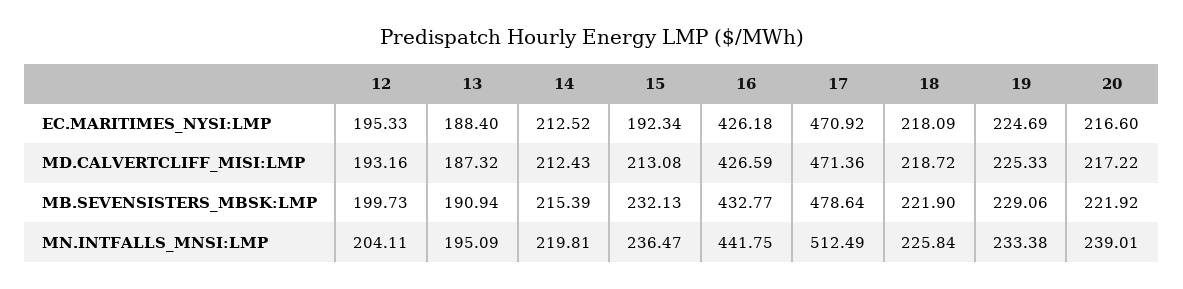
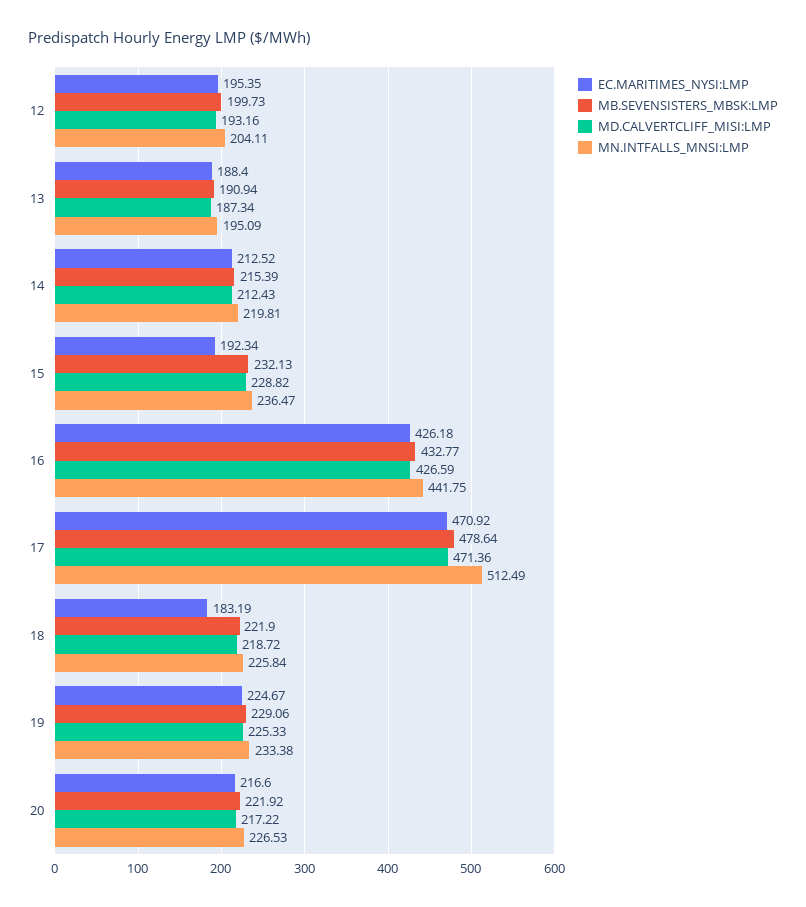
  {
    "EC.MARITIMES_NYSI:LMP": {
-     "12": 195.33,
+     "12": 195.35,
      "13": 188.4,
      "14": 212.52,
      "15": 192.34,
      "16": 426.18,
      "17": 470.92,
-     "18": 218.09,
+     "18": 183.19,
-     "19": 224.69,
+     "19": 224.67,
      "20": 216.6
    },
    "MD.CALVERTCLIFF_MISI:LMP": {
      "12": 193.16,
-     "13": 187.32,
+     "13": 187.34,
      "14": 212.43,
-     "15": 213.08,
+     "15": 228.82,
      "16": 426.59,
      "17": 471.36,
      "18": 218.72,
      "19": 225.33,
      "20": 217.22
    },
    "MB.SEVENSISTERS_MBSK:LMP": {
      "12": 199.73,
      "13": 190.94,
      "14": 215.39,
      "15": 232.13,
      "16": 432.77,
      "17": 478.64,
      "18": 221.9,
      "19": 229.06,
      "20": 221.92
    },
    "MN.INTFALLS_MNSI:LMP": {
      "12": 204.11,
      "13": 195.09,
      "14": 219.81,
      "15": 236.47,
      "16": 441.75,
      "17": 512.49,
      "18": 225.84,
      "19": 233.38,
-     "20": 239.01
+     "20": 226.53
    }
  }

